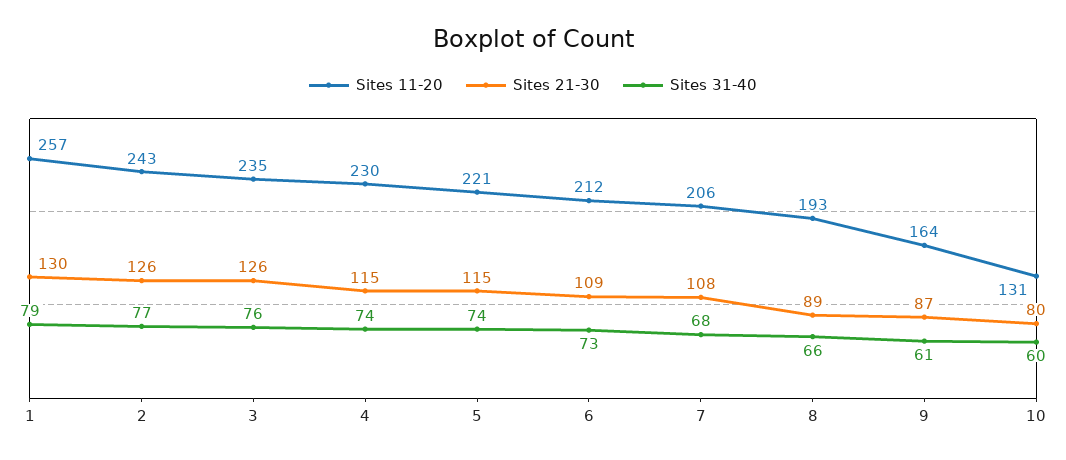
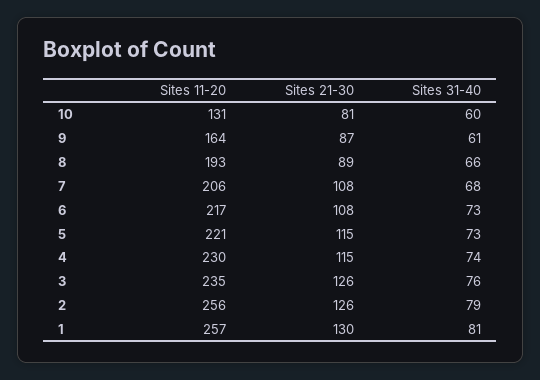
  {
    "Sites 11-20": {
      "1": 257,
-     "2": 243,
+     "2": 256,
      "3": 235,
      "4": 230,
      "5": 221,
-     "6": 212,
+     "6": 217,
      "7": 206,
      "8": 193,
      "9": 164,
      "10": 131
    },
    "Sites 21-30": {
      "1": 130,
      "2": 126,
      "3": 126,
      "4": 115,
      "5": 115,
-     "6": 109,
+     "6": 108,
      "7": 108,
      "8": 89,
      "9": 87,
-     "10": 80
+     "10": 81
    },
    "Sites 31-40": {
-     "1": 79,
+     "1": 81,
-     "2": 77,
+     "2": 79,
      "3": 76,
      "4": 74,
-     "5": 74,
+     "5": 73,
      "6": 73,
      "7": 68,
      "8": 66,
      "9": 61,
      "10": 60
    }
  }

